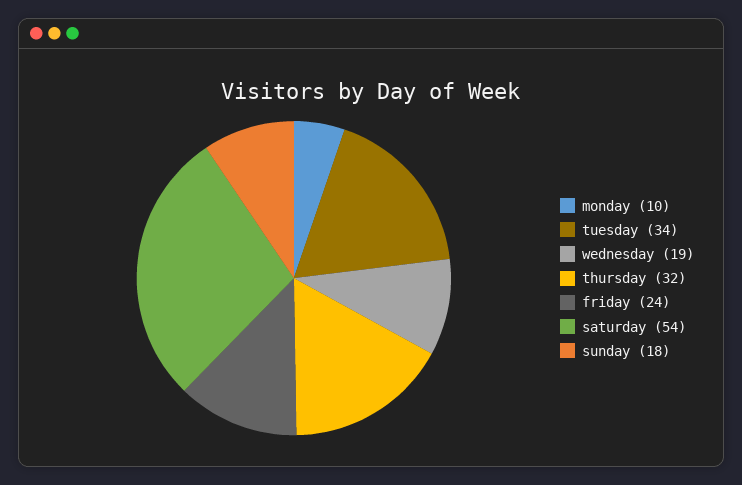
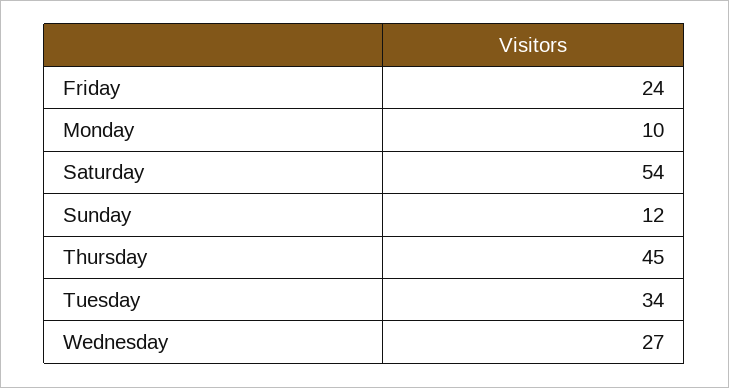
  {
    "monday": 10,
    "tuesday": 34,
-   "wednesday": 19,
+   "wednesday": 27,
-   "thursday": 32,
+   "thursday": 45,
    "friday": 24,
    "saturday": 54,
-   "sunday": 18
+   "sunday": 12
  }

